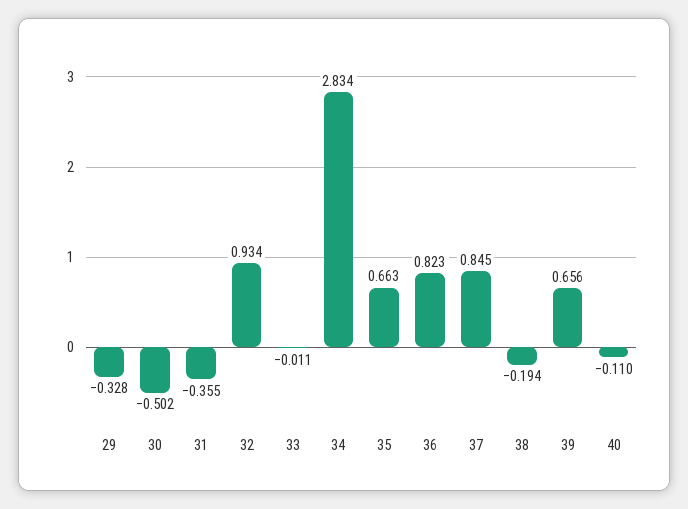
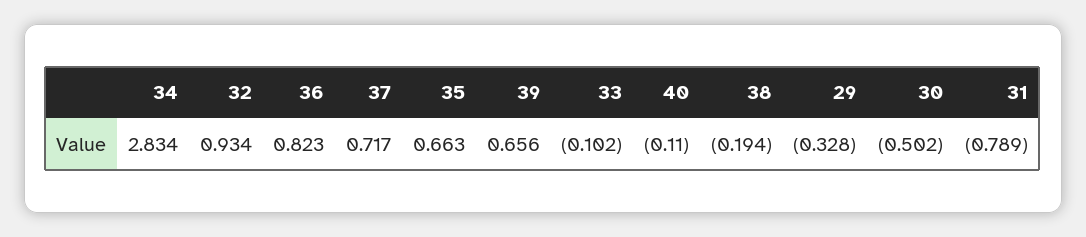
  {
    "29": -0.328,
    "30": -0.502,
-   "31": -0.355,
+   "31": -0.789,
    "32": 0.934,
-   "33": -0.011,
+   "33": -0.102,
    "34": 2.834,
    "35": 0.663,
    "36": 0.823,
-   "37": 0.845,
+   "37": 0.717,
    "38": -0.194,
    "39": 0.656,
    "40": -0.11
  }

